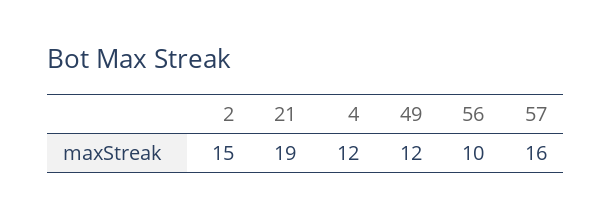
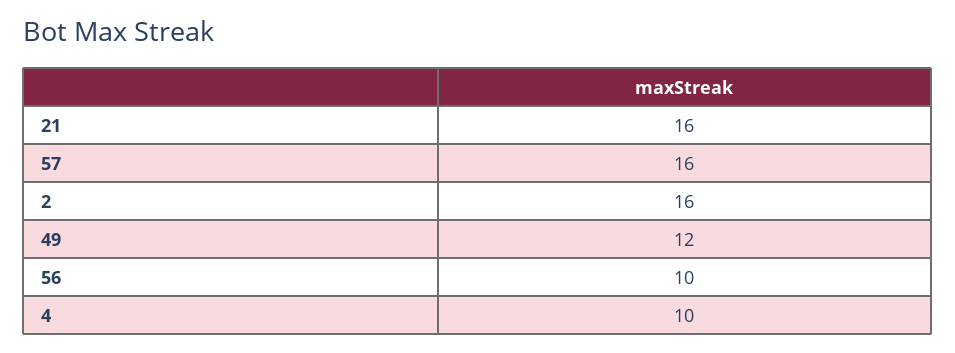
  {
-   "2": 15,
+   "2": 16,
-   "21": 19,
+   "21": 16,
-   "4": 12,
+   "4": 10,
    "49": 12,
    "56": 10,
    "57": 16
  }

